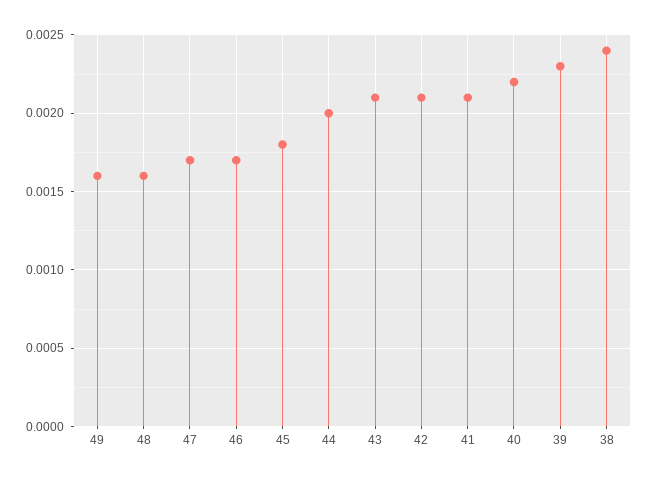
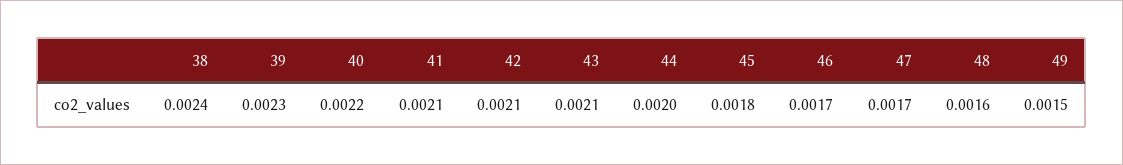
  {
-   "49": 0.0016,
+   "49": 0.0015,
    "48": 0.0016,
    "47": 0.0017,
    "46": 0.0017,
    "45": 0.0018,
    "44": 0.002,
    "43": 0.0021,
    "42": 0.0021,
    "41": 0.0021,
    "40": 0.0022,
    "39": 0.0023,
    "38": 0.0024
  }

